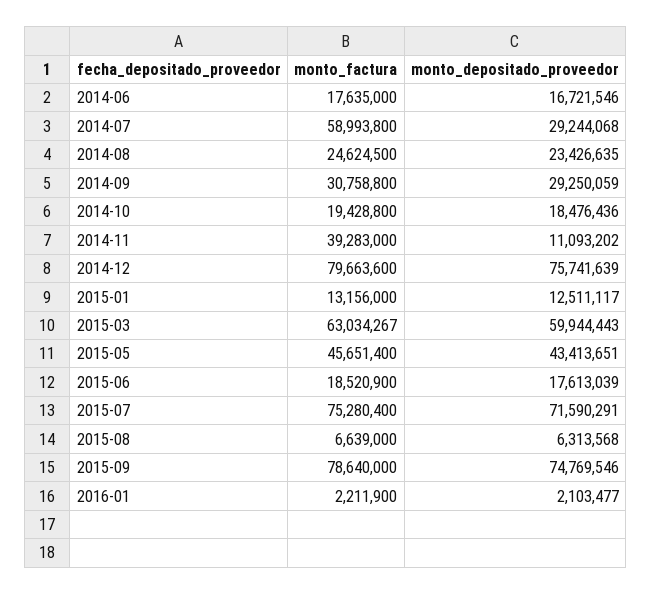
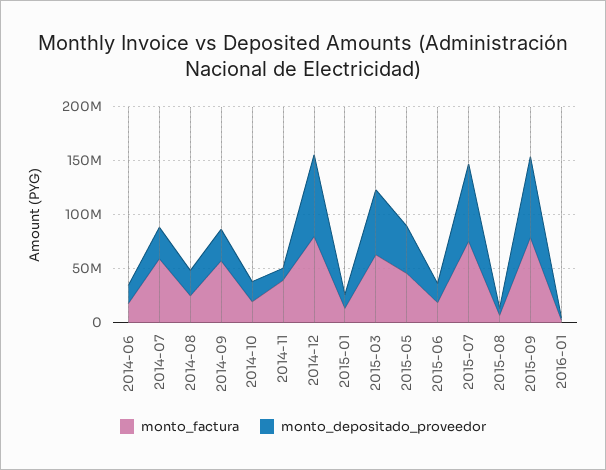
  {
    "monto_factura": {
      "2014-06": 17635000,
      "2014-07": 58993800,
      "2014-08": 24624500,
-     "2014-09": 30758800,
+     "2014-09": 60000000,
      "2014-10": 19428800,
      "2014-11": 39283000,
      "2014-12": 79663600,
      "2015-01": 13156000,
      "2015-03": 63034267,
      "2015-05": 45651400,
      "2015-06": 18520900,
      "2015-07": 75280400,
      "2015-08": 6639000,
      "2015-09": 78640000,
      "2016-01": 2211900
    },
    "monto_depositado_proveedor": {
      "2014-06": 16721546,
      "2014-07": 29244068,
      "2014-08": 23426635,
      "2014-09": 29250059,
      "2014-10": 18476436,
      "2014-11": 11093202,
      "2014-12": 75741639,
      "2015-01": 12511117,
      "2015-03": 59944443,
      "2015-05": 43413651,
      "2015-06": 17613039,
      "2015-07": 71590291,
      "2015-08": 6313568,
      "2015-09": 74769546,
      "2016-01": 2103477
    }
  }

